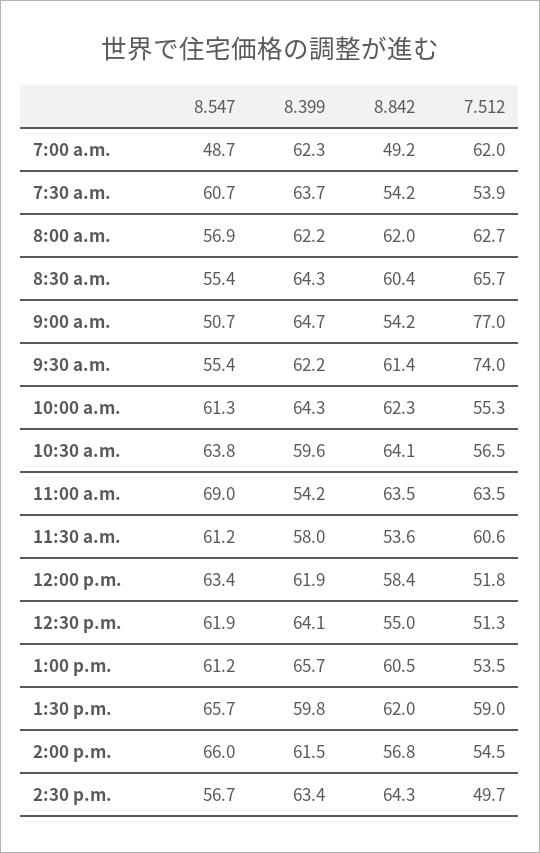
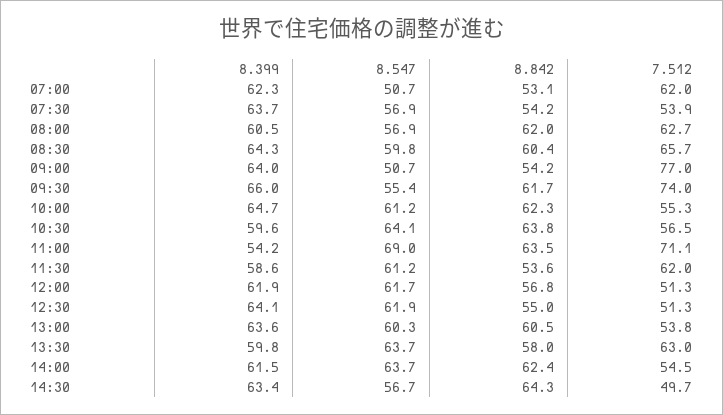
  {
    "8.547": {
-     "7:00 a.m.": 48.7,
+     "7:00 a.m.": 50.7,
-     "7:30 a.m.": 60.7,
+     "7:30 a.m.": 56.9,
      "8:00 a.m.": 56.9,
-     "8:30 a.m.": 55.4,
+     "8:30 a.m.": 59.8,
      "9:00 a.m.": 50.7,
      "9:30 a.m.": 55.4,
-     "10:00 a.m.": 61.3,
+     "10:00 a.m.": 61.2,
-     "10:30 a.m.": 63.8,
+     "10:30 a.m.": 64.1,
      "11:00 a.m.": 69,
      "11:30 a.m.": 61.2,
-     "12:00 p.m.": 63.4,
+     "12:00 p.m.": 61.7,
      "12:30 p.m.": 61.9,
-     "1:00 p.m.": 61.2,
+     "1:00 p.m.": 60.3,
-     "1:30 p.m.": 65.7,
+     "1:30 p.m.": 63.7,
-     "2:00 p.m.": 66,
+     "2:00 p.m.": 63.7,
      "2:30 p.m.": 56.7
    },
    "8.399": {
      "7:00 a.m.": 62.3,
      "7:30 a.m.": 63.7,
-     "8:00 a.m.": 62.2,
+     "8:00 a.m.": 60.5,
      "8:30 a.m.": 64.3,
-     "9:00 a.m.": 64.7,
+     "9:00 a.m.": 64,
-     "9:30 a.m.": 62.2,
+     "9:30 a.m.": 66,
-     "10:00 a.m.": 64.3,
+     "10:00 a.m.": 64.7,
      "10:30 a.m.": 59.6,
      "11:00 a.m.": 54.2,
-     "11:30 a.m.": 58,
+     "11:30 a.m.": 58.6,
      "12:00 p.m.": 61.9,
      "12:30 p.m.": 64.1,
-     "1:00 p.m.": 65.7,
+     "1:00 p.m.": 63.6,
      "1:30 p.m.": 59.8,
      "2:00 p.m.": 61.5,
      "2:30 p.m.": 63.4
    },
    "8.842": {
-     "7:00 a.m.": 49.2,
+     "7:00 a.m.": 53.1,
      "7:30 a.m.": 54.2,
      "8:00 a.m.": 62,
      "8:30 a.m.": 60.4,
      "9:00 a.m.": 54.2,
-     "9:30 a.m.": 61.4,
+     "9:30 a.m.": 61.7,
      "10:00 a.m.": 62.3,
-     "10:30 a.m.": 64.1,
+     "10:30 a.m.": 63.8,
      "11:00 a.m.": 63.5,
      "11:30 a.m.": 53.6,
-     "12:00 p.m.": 58.4,
+     "12:00 p.m.": 56.8,
      "12:30 p.m.": 55,
      "1:00 p.m.": 60.5,
-     "1:30 p.m.": 62,
+     "1:30 p.m.": 58,
-     "2:00 p.m.": 56.8,
+     "2:00 p.m.": 62.4,
      "2:30 p.m.": 64.3
    },
    "7.512": {
      "7:00 a.m.": 62,
      "7:30 a.m.": 53.9,
      "8:00 a.m.": 62.7,
      "8:30 a.m.": 65.7,
      "9:00 a.m.": 77,
      "9:30 a.m.": 74,
      "10:00 a.m.": 55.3,
      "10:30 a.m.": 56.5,
-     "11:00 a.m.": 63.5,
+     "11:00 a.m.": 71.1,
-     "11:30 a.m.": 60.6,
+     "11:30 a.m.": 62,
-     "12:00 p.m.": 51.8,
+     "12:00 p.m.": 51.3,
      "12:30 p.m.": 51.3,
-     "1:00 p.m.": 53.5,
+     "1:00 p.m.": 53.8,
-     "1:30 p.m.": 59,
+     "1:30 p.m.": 63,
      "2:00 p.m.": 54.5,
      "2:30 p.m.": 49.7
    }
  }

